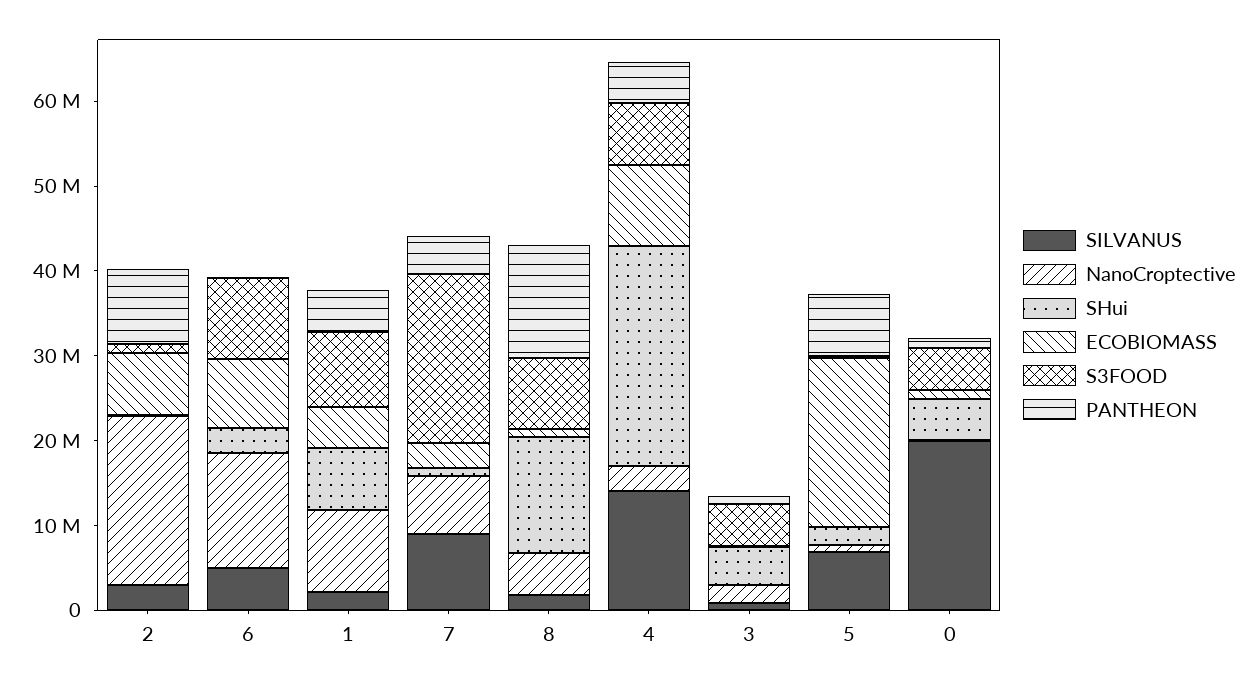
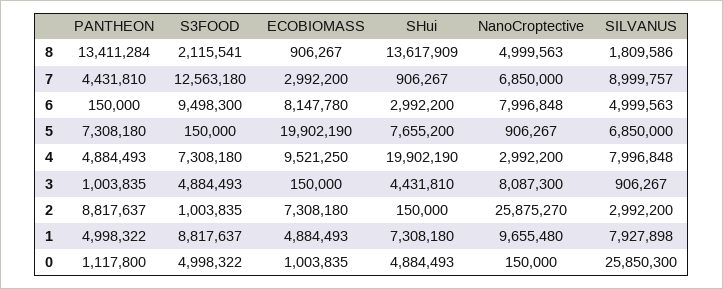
  {
    "SILVANUS": {
      "2": 2992200,
      "6": 4999563,
-     "1": 2000000,
+     "1": 7927898,
      "7": 8999757,
      "8": 1809586,
-     "4": 14000000,
+     "4": 7996848,
      "3": 906267,
      "5": 6850000,
-     "0": 20000000
+     "0": 25850300
    },
    "NanoCroptective": {
-     "2": 20000000,
+     "2": 25875270,
-     "6": 14000000,
+     "6": 7996848,
      "1": 9655480,
      "7": 6850000,
      "8": 4999563,
      "4": 2992200,
-     "3": 2000000,
+     "3": 8087300,
      "5": 906267,
      "0": 150000
    },
    "SHui": {
      "2": 150000,
      "6": 2992200,
      "1": 7308180,
      "7": 906267,
      "8": 13617909,
-     "4": 26000000,
+     "4": 19902190,
      "3": 4431810,
-     "5": 2000000,
+     "5": 7655200,
      "0": 4884493
    },
    "ECOBIOMASS": {
      "2": 7308180,
      "6": 8147780,
      "1": 4884493,
      "7": 2992200,
      "8": 906267,
      "4": 9521250,
      "3": 150000,
      "5": 19902190,
      "0": 1003835
    },
    "S3FOOD": {
      "2": 1003835,
      "6": 9498300,
      "1": 8817637,
-     "7": 20000000,
+     "7": 12563180,
-     "8": 8000000,
+     "8": 2115541,
      "4": 7308180,
      "3": 4884493,
      "5": 150000,
      "0": 4998322
    },
    "PANTHEON": {
      "2": 8817637,
      "6": 150000,
      "1": 4998322,
      "7": 4431810,
      "8": 13411284,
      "4": 4884493,
      "3": 1003835,
      "5": 7308180,
      "0": 1117800
    }
  }

